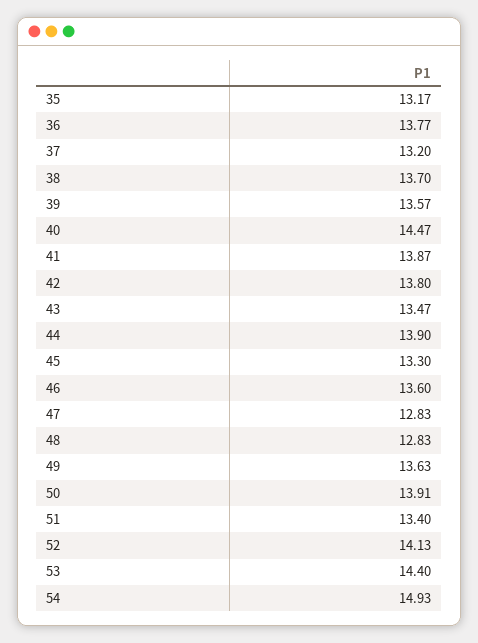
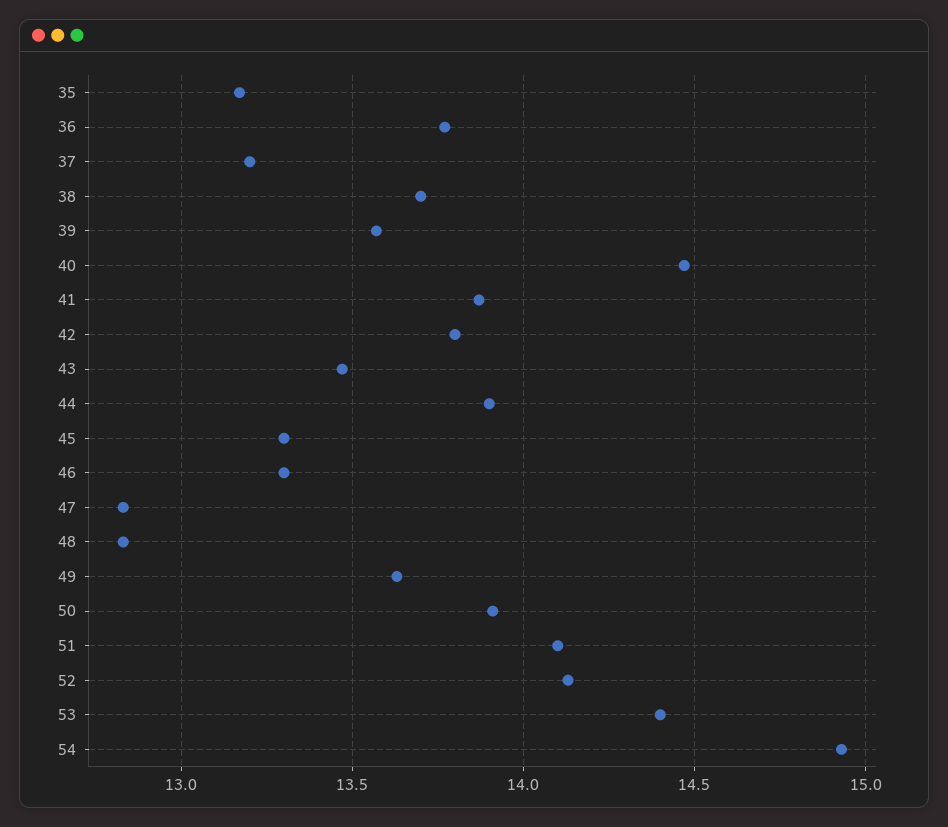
  {
    "35": 13.17,
    "36": 13.77,
    "37": 13.2,
    "38": 13.7,
    "39": 13.57,
    "40": 14.47,
    "41": 13.87,
    "42": 13.8,
    "43": 13.47,
    "44": 13.9,
    "45": 13.3,
-   "46": 13.6,
+   "46": 13.3,
    "47": 12.83,
    "48": 12.83,
    "49": 13.63,
    "50": 13.91,
-   "51": 13.4,
+   "51": 14.1,
    "52": 14.13,
    "53": 14.4,
    "54": 14.93
  }

